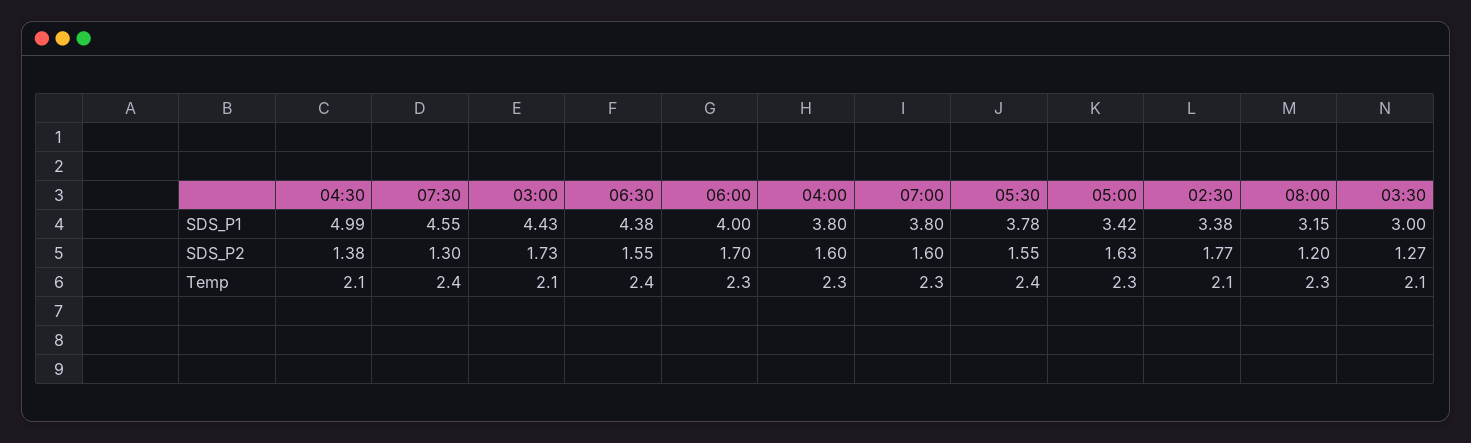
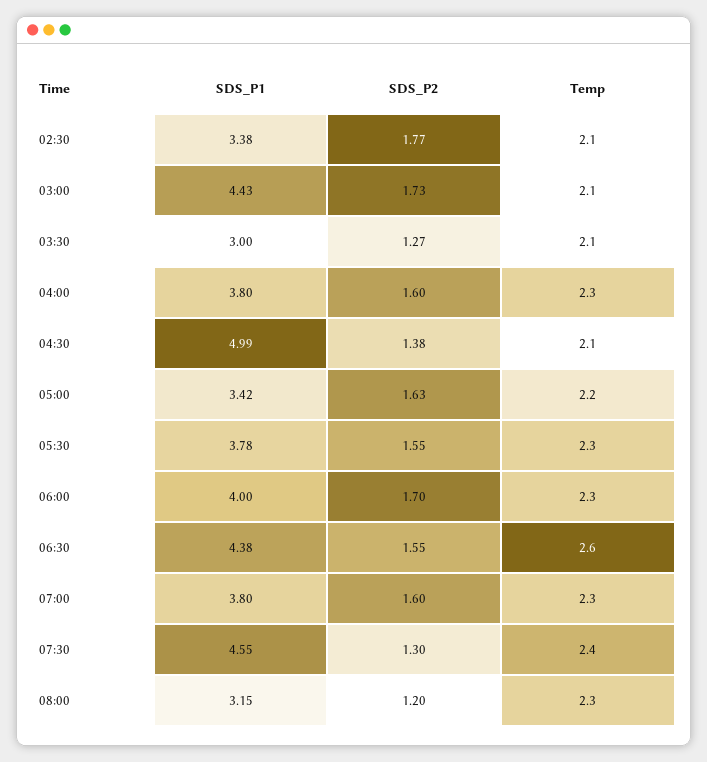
  {
    "04:30": {
      "SDS_P1": 4.99,
      "SDS_P2": 1.38,
      "Temp": 2.1
    },
    "07:30": {
      "SDS_P1": 4.55,
      "SDS_P2": 1.3,
      "Temp": 2.4
    },
    "03:00": {
      "SDS_P1": 4.43,
      "SDS_P2": 1.73,
      "Temp": 2.1
    },
    "06:30": {
      "SDS_P1": 4.38,
      "SDS_P2": 1.55,
-     "Temp": 2.4
+     "Temp": 2.6
    },
    "06:00": {
      "SDS_P1": 4,
      "SDS_P2": 1.7,
      "Temp": 2.3
    },
    "04:00": {
      "SDS_P1": 3.8,
      "SDS_P2": 1.6,
      "Temp": 2.3
    },
    "07:00": {
      "SDS_P1": 3.8,
      "SDS_P2": 1.6,
      "Temp": 2.3
    },
    "05:30": {
      "SDS_P1": 3.78,
      "SDS_P2": 1.55,
-     "Temp": 2.4
+     "Temp": 2.3
    },
    "05:00": {
      "SDS_P1": 3.42,
      "SDS_P2": 1.63,
-     "Temp": 2.3
+     "Temp": 2.2
    },
    "02:30": {
      "SDS_P1": 3.38,
      "SDS_P2": 1.77,
      "Temp": 2.1
    },
    "08:00": {
      "SDS_P1": 3.15,
      "SDS_P2": 1.2,
      "Temp": 2.3
    },
    "03:30": {
      "SDS_P1": 3,
      "SDS_P2": 1.27,
      "Temp": 2.1
    }
  }

